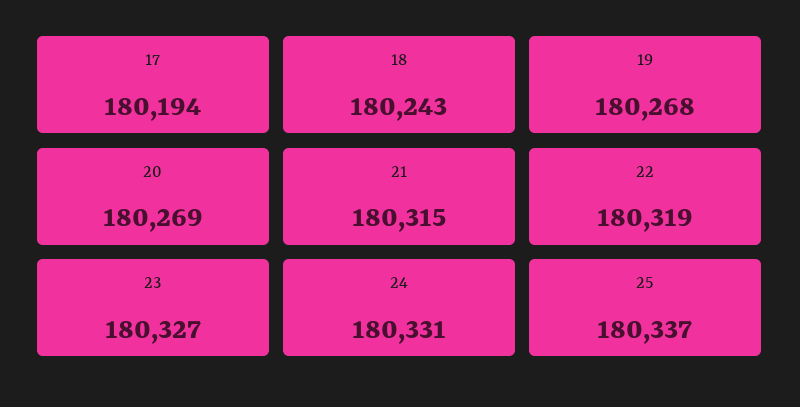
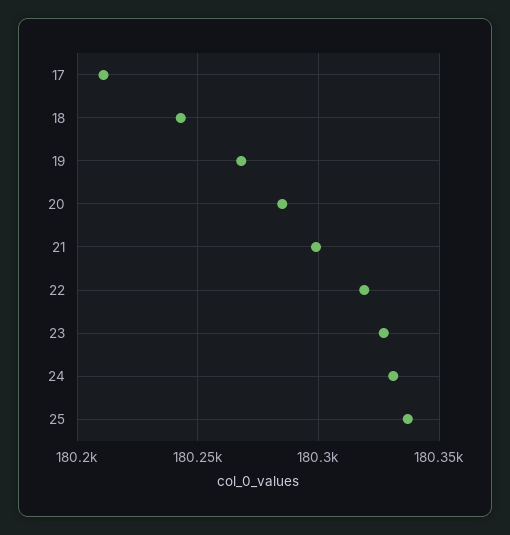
  {
-   "17": 180194,
+   "17": 180210,
    "18": 180243,
    "19": 180268,
-   "20": 180269,
+   "20": 180285,
-   "21": 180315,
+   "21": 180300,
    "22": 180319,
    "23": 180327,
    "24": 180331,
    "25": 180337
  }

